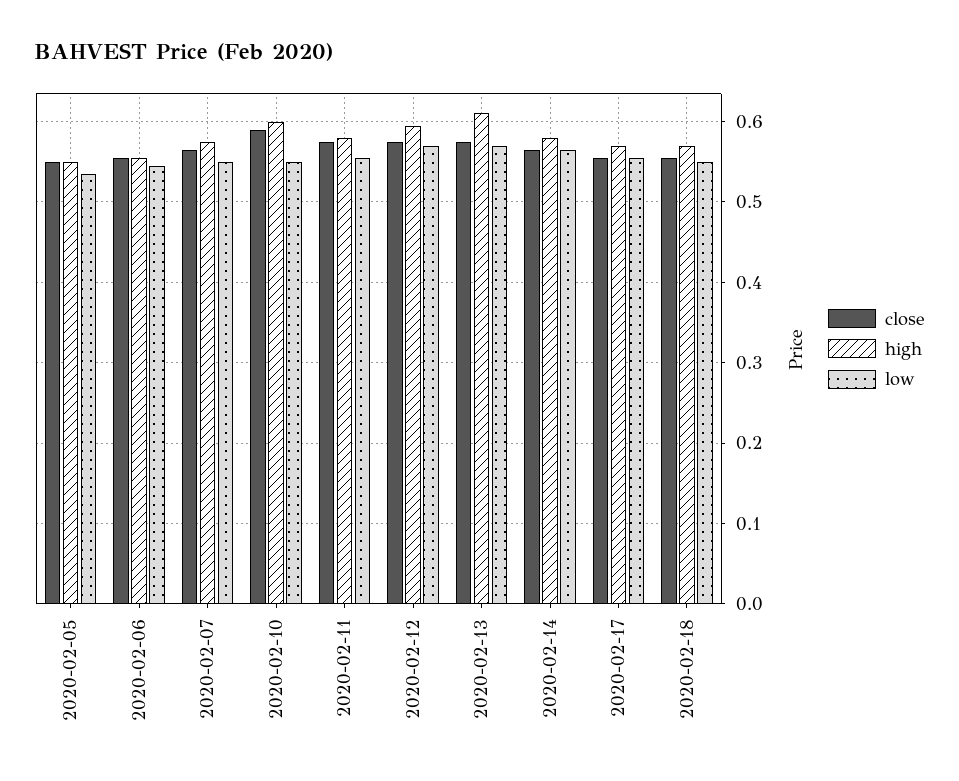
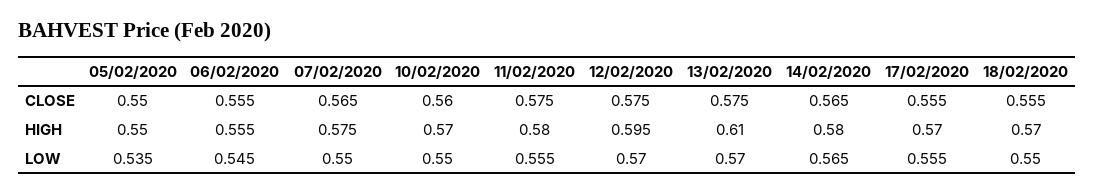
  {
    "close": {
      "2020-02-05": 0.55,
      "2020-02-06": 0.555,
      "2020-02-07": 0.565,
-     "2020-02-10": 0.59,
+     "2020-02-10": 0.56,
      "2020-02-11": 0.575,
      "2020-02-12": 0.575,
      "2020-02-13": 0.575,
      "2020-02-14": 0.565,
      "2020-02-17": 0.555,
      "2020-02-18": 0.555
    },
    "high": {
      "2020-02-05": 0.55,
      "2020-02-06": 0.555,
      "2020-02-07": 0.575,
-     "2020-02-10": 0.6,
+     "2020-02-10": 0.57,
      "2020-02-11": 0.58,
      "2020-02-12": 0.595,
      "2020-02-13": 0.61,
      "2020-02-14": 0.58,
      "2020-02-17": 0.57,
      "2020-02-18": 0.57
    },
    "low": {
      "2020-02-05": 0.535,
      "2020-02-06": 0.545,
      "2020-02-07": 0.55,
      "2020-02-10": 0.55,
      "2020-02-11": 0.555,
      "2020-02-12": 0.57,
      "2020-02-13": 0.57,
      "2020-02-14": 0.565,
      "2020-02-17": 0.555,
      "2020-02-18": 0.55
    }
  }

